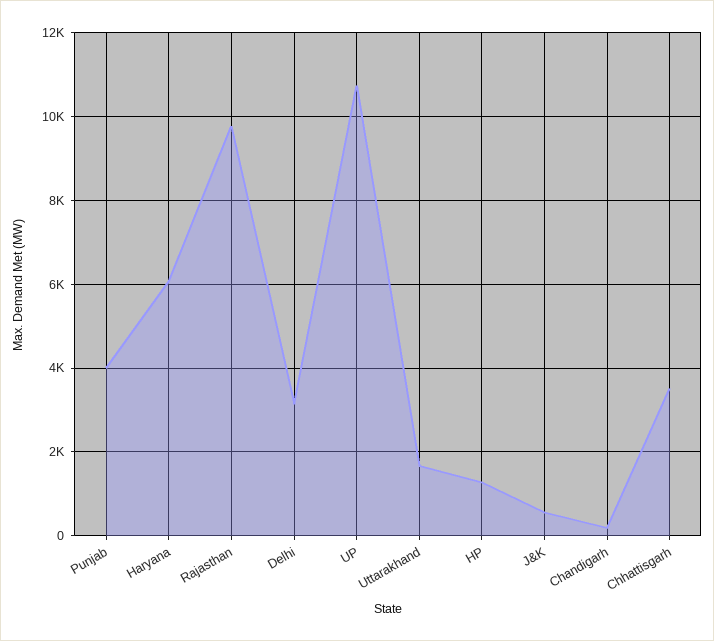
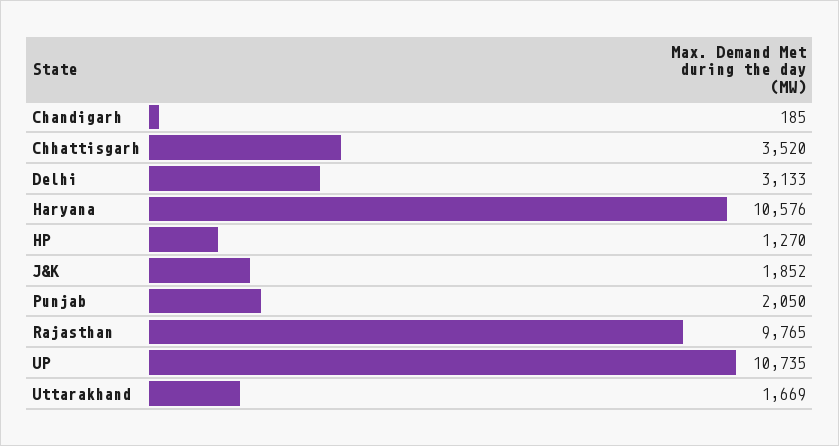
  {
-   "Punjab": 4000,
+   "Punjab": 2050,
-   "Haryana": 6000,
+   "Haryana": 10576,
    "Rajasthan": 9765,
    "Delhi": 3133,
    "UP": 10735,
    "Uttarakhand": 1669,
    "HP": 1270,
-   "J&K": 600,
+   "J&K": 1852,
    "Chandigarh": 185,
    "Chhattisgarh": 3520
  }

